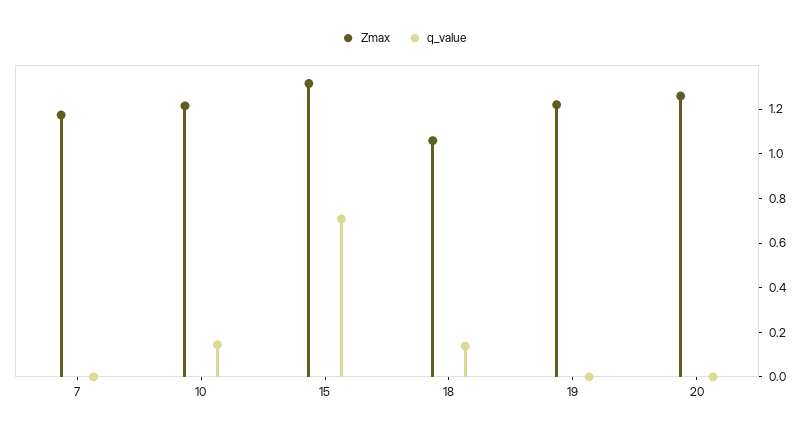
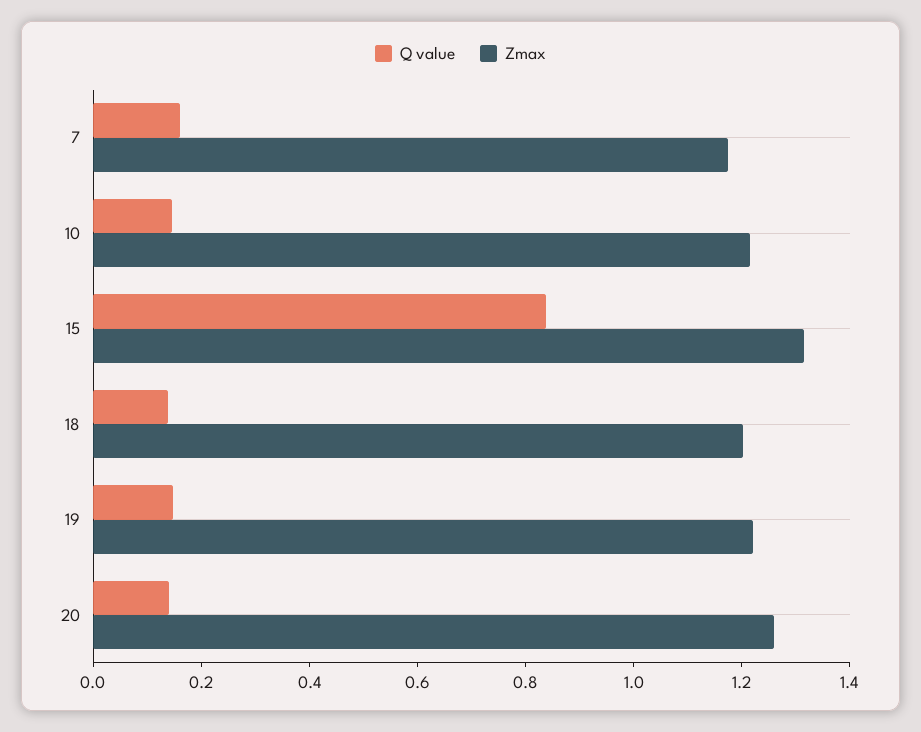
  {
    "Zmax": {
      "7": 1.15,
      "10": 1.2,
      "15": 1.3,
-     "18": 1.05,
+     "18": 1.2,
      "19": 1.2,
      "20": 1.25
    },
    "q_value": {
-     "7": 0,
+     "7": 0.15,
      "10": 0.15,
-     "15": 0.7,
+     "15": 0.85,
      "18": 0.15,
-     "19": 0,
+     "19": 0.15,
-     "20": 0
+     "20": 0.15
    }
  }

